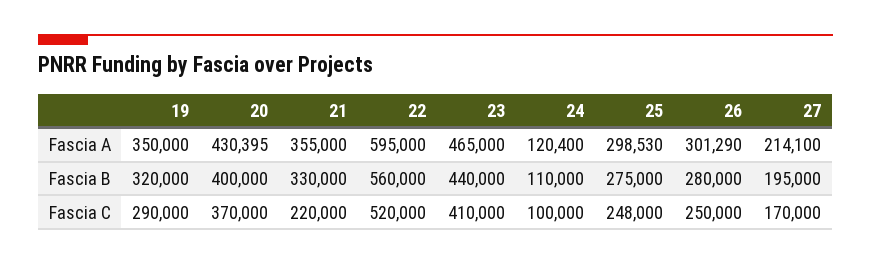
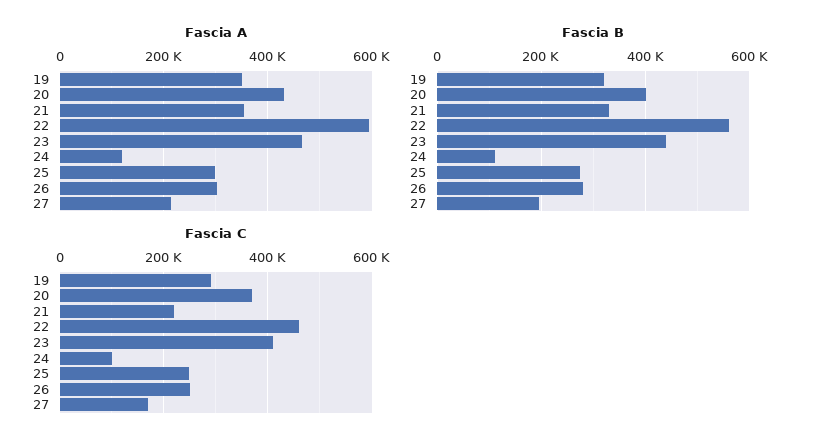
  {
    "Fascia A": {
      "19": 350000,
      "20": 430395,
      "21": 355000,
      "22": 595000,
      "23": 465000,
      "24": 120400,
      "25": 298530,
      "26": 301290,
      "27": 214100
    },
    "Fascia B": {
      "19": 320000,
      "20": 400000,
      "21": 330000,
      "22": 560000,
      "23": 440000,
      "24": 110000,
      "25": 275000,
      "26": 280000,
      "27": 195000
    },
    "Fascia C": {
      "19": 290000,
      "20": 370000,
      "21": 220000,
-     "22": 520000,
+     "22": 460000,
      "23": 410000,
      "24": 100000,
      "25": 248000,
      "26": 250000,
      "27": 170000
    }
  }

